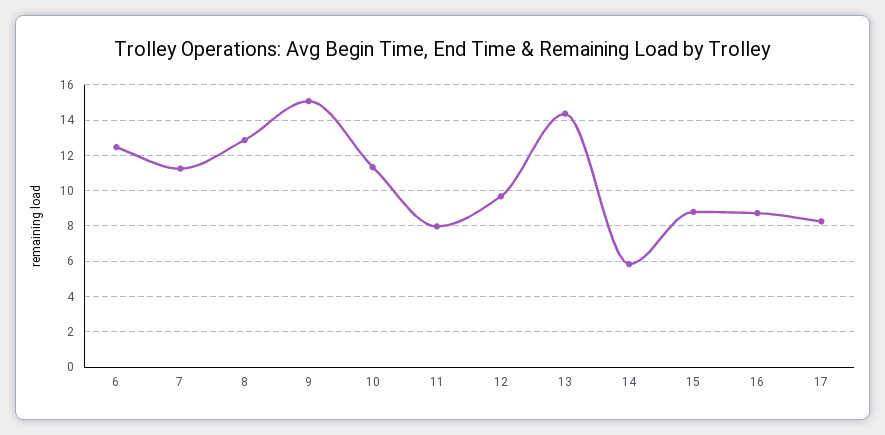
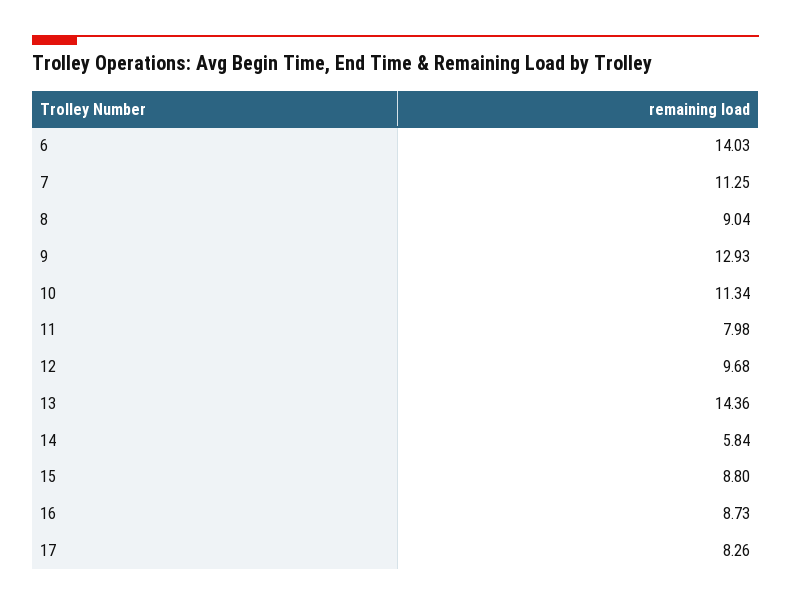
  {
-   "6": 12.5,
+   "6": 14.03,
    "7": 11.25,
-   "8": 13,
+   "8": 9.04,
-   "9": 15,
+   "9": 12.93,
    "10": 11.34,
    "11": 7.98,
    "12": 9.68,
    "13": 14.36,
    "14": 5.84,
    "15": 8.8,
    "16": 8.73,
    "17": 8.26
  }

